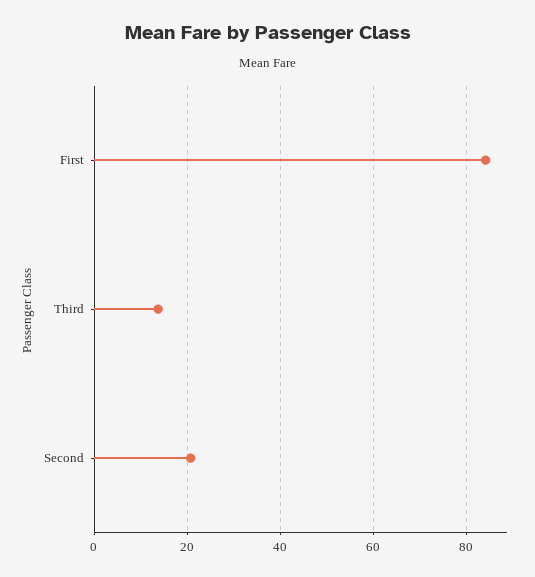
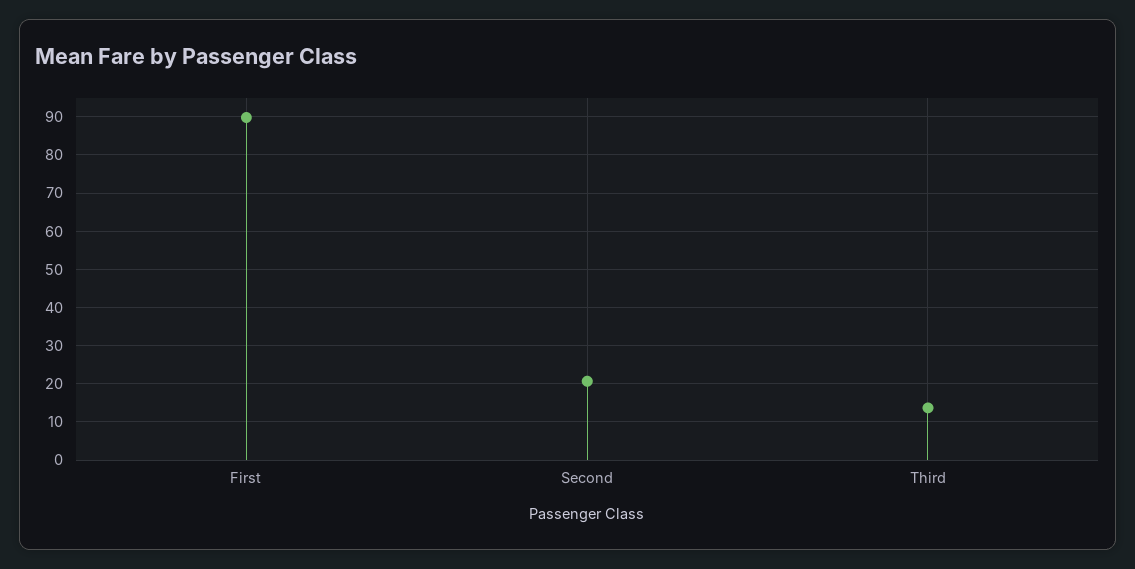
  {
-   "First": 84,
+   "First": 90,
    "Third": 14,
    "Second": 20
  }

